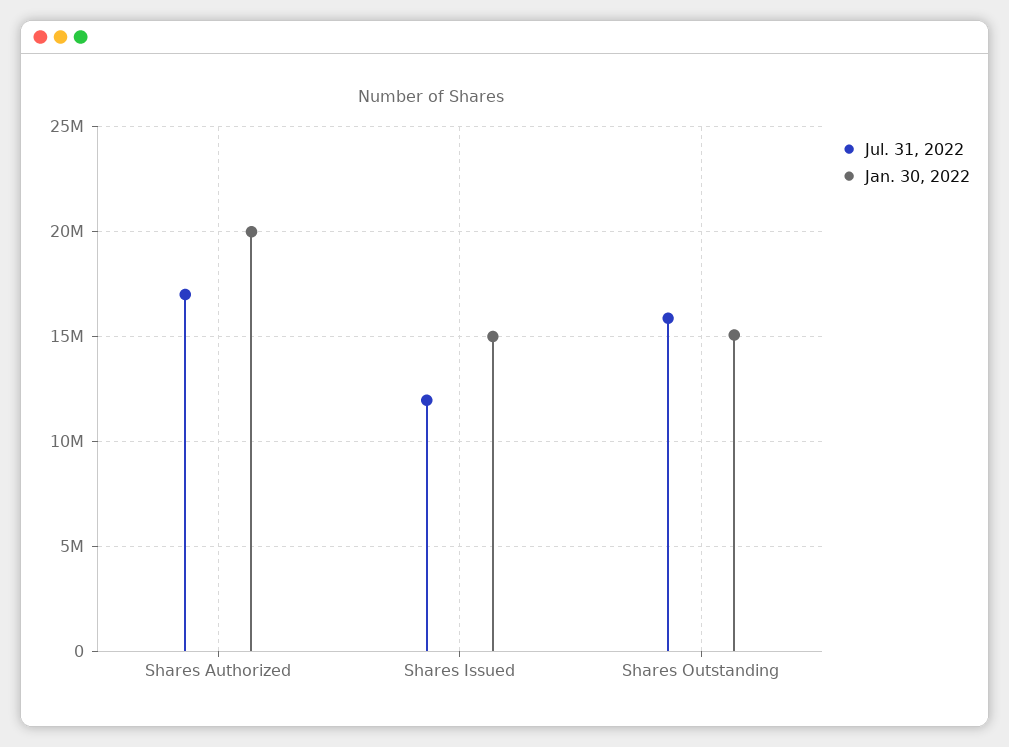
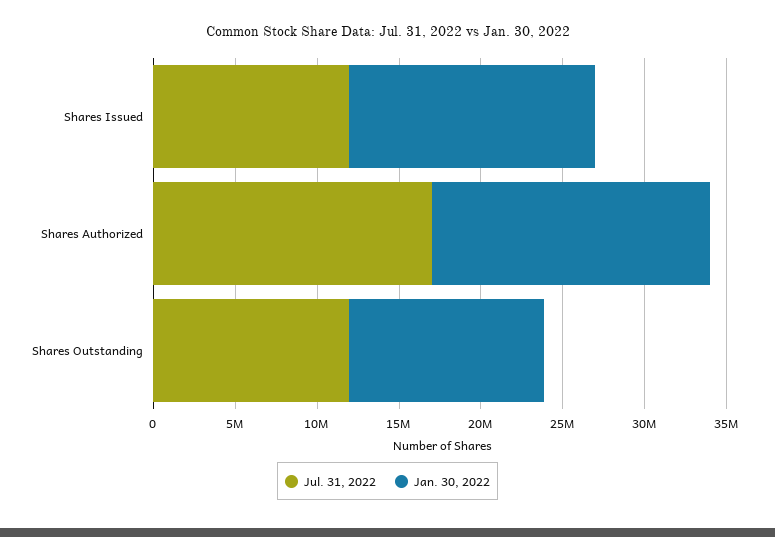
  {
    "Jul. 31, 2022": {
      "Shares Authorized": 17000000,
      "Shares Issued": 12000000,
-     "Shares Outstanding": 16000000
+     "Shares Outstanding": 12000000
    },
    "Jan. 30, 2022": {
-     "Shares Authorized": 20000000,
+     "Shares Authorized": 17000000,
      "Shares Issued": 15000000,
-     "Shares Outstanding": 15000000
+     "Shares Outstanding": 12000000
    }
  }

